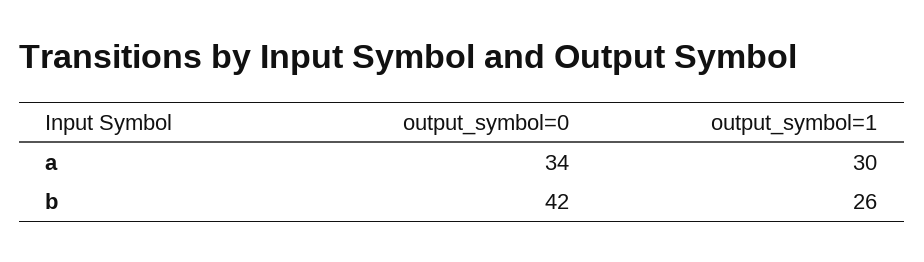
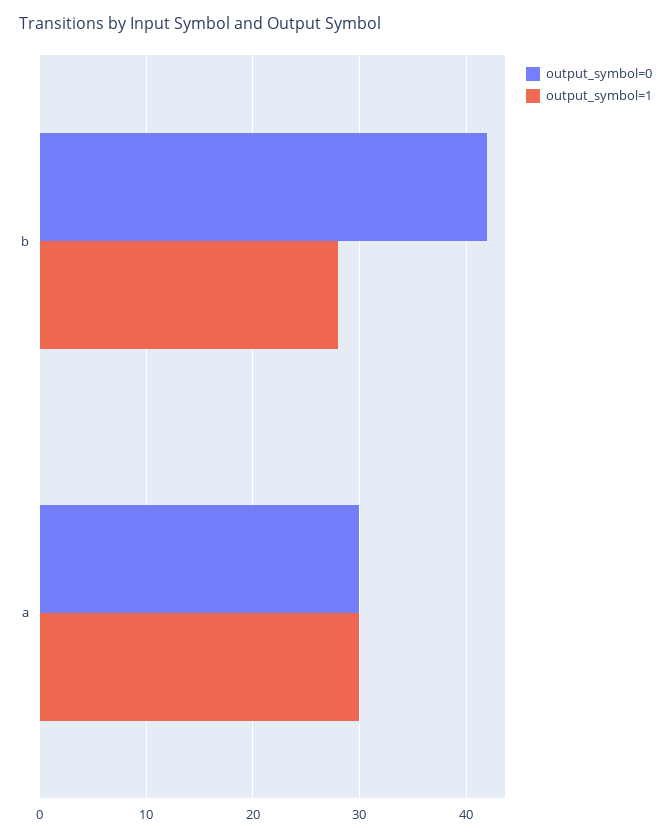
  {
    "output_symbol=0": {
-     "a": 34,
+     "a": 30,
      "b": 42
    },
    "output_symbol=1": {
      "a": 30,
-     "b": 26
+     "b": 28
    }
  }

